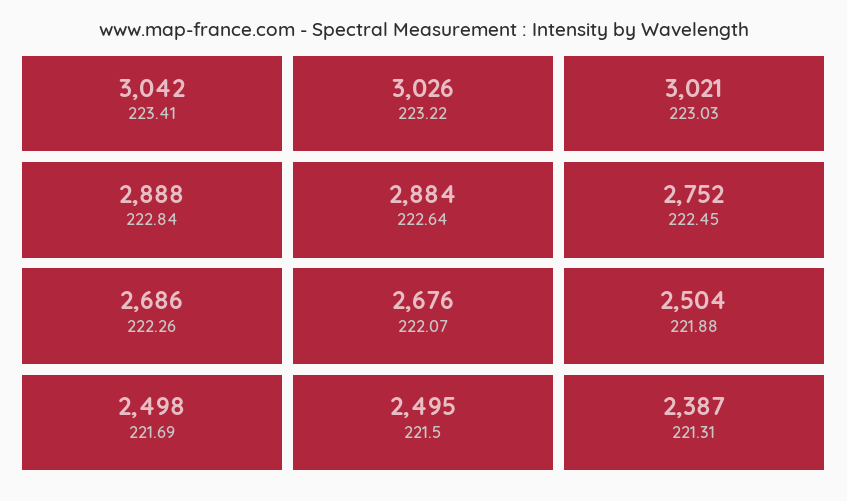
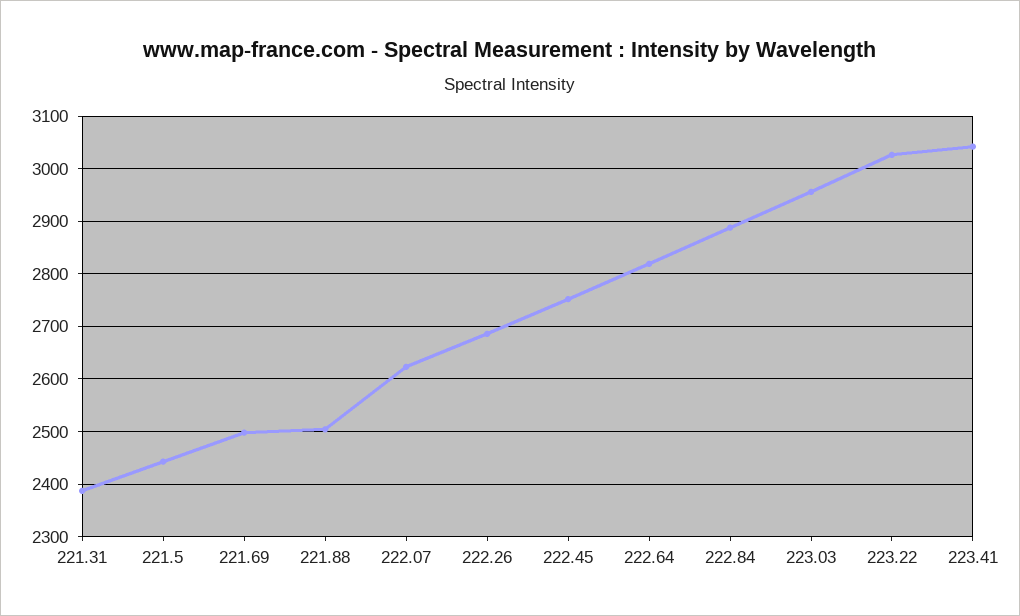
  {
    "223.41": 3042,
    "223.22": 3026,
-   "223.03": 3021,
+   "223.03": 2960,
    "222.84": 2888,
-   "222.64": 2884,
+   "222.64": 2820,
    "222.45": 2752,
    "222.26": 2686,
-   "222.07": 2676,
+   "222.07": 2620,
    "221.88": 2504,
    "221.69": 2498,
-   "221.5": 2495,
+   "221.5": 2440,
    "221.31": 2387
  }

